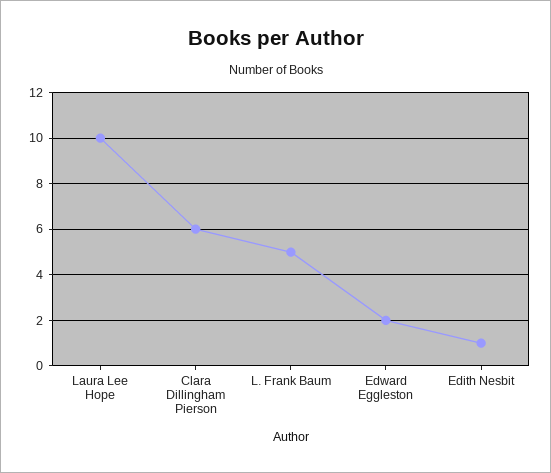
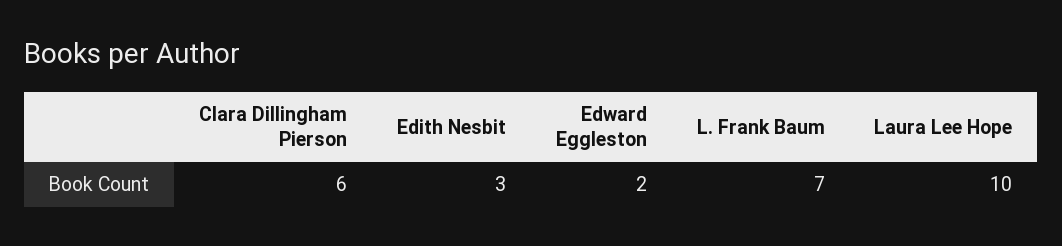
  {
    "Laura Lee Hope": 10,
    "Clara Dillingham Pierson": 6,
-   "L. Frank Baum": 5,
+   "L. Frank Baum": 7,
    "Edward Eggleston": 2,
-   "Edith Nesbit": 1
+   "Edith Nesbit": 3
  }

